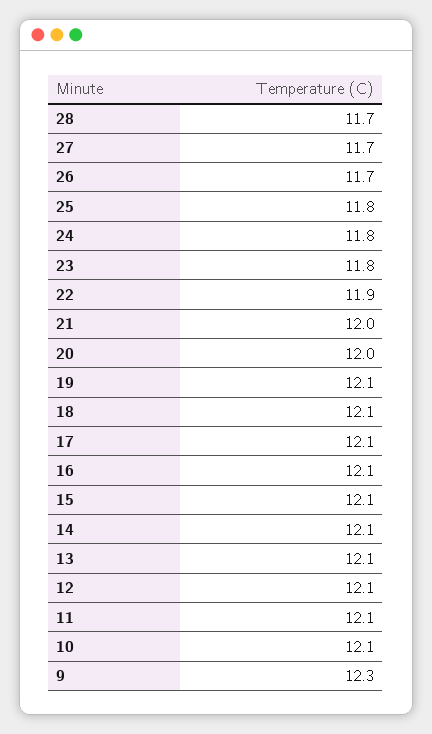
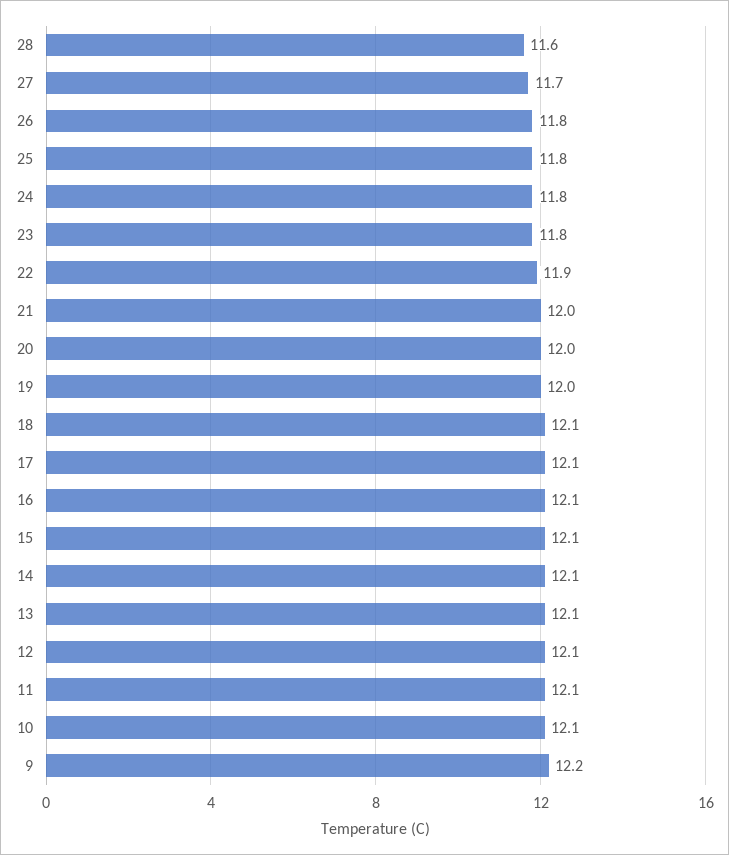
  {
-   "28": 11.7,
+   "28": 11.6,
    "27": 11.7,
-   "26": 11.7,
+   "26": 11.8,
    "25": 11.8,
    "24": 11.8,
    "23": 11.8,
    "22": 11.9,
    "21": 12,
    "20": 12,
-   "19": 12.1,
+   "19": 12,
    "18": 12.1,
    "17": 12.1,
    "16": 12.1,
    "15": 12.1,
    "14": 12.1,
    "13": 12.1,
    "12": 12.1,
    "11": 12.1,
    "10": 12.1,
-   "9": 12.3
+   "9": 12.2
  }

